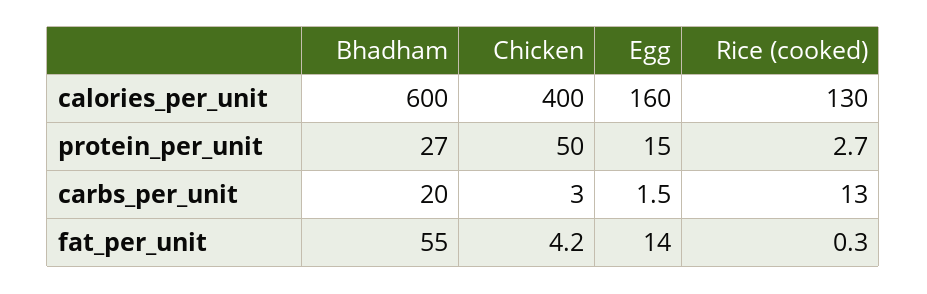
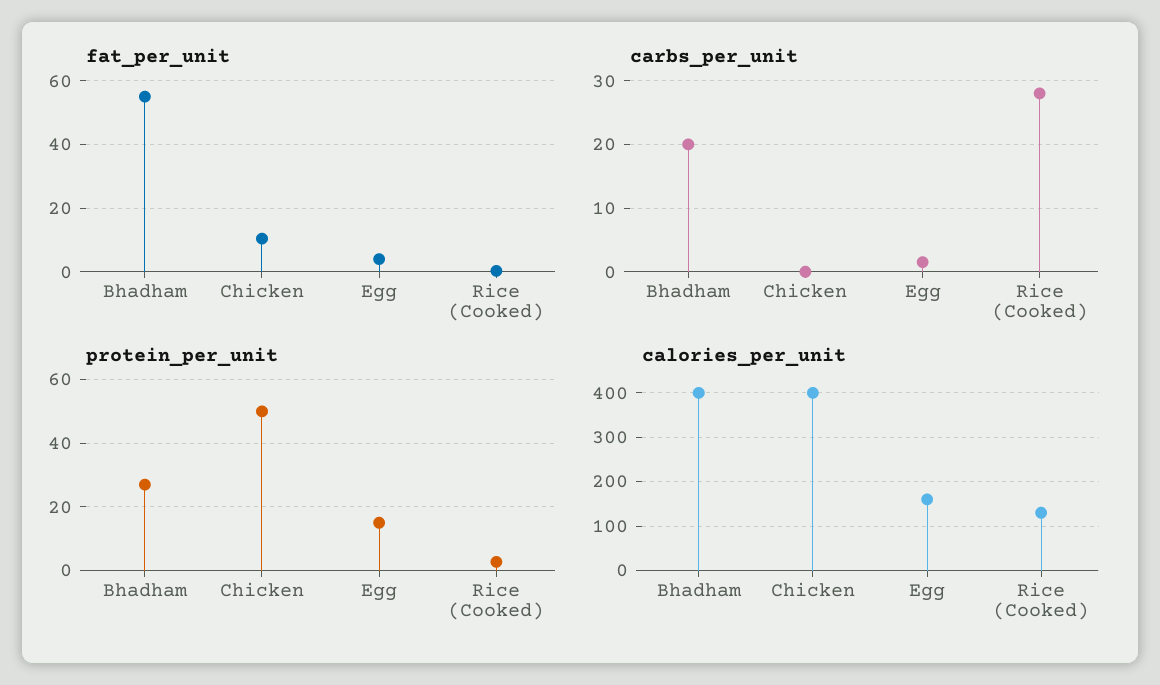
  {
    "calories_per_unit": {
-     "Bhadham": 600,
+     "Bhadham": 400,
      "Chicken": 400,
      "Egg": 160,
      "Rice (cooked)": 130
    },
    "protein_per_unit": {
      "Bhadham": 27,
      "Chicken": 50,
      "Egg": 15,
      "Rice (cooked)": 2.7
    },
    "carbs_per_unit": {
      "Bhadham": 20,
-     "Chicken": 3,
+     "Chicken": 0,
      "Egg": 1.5,
-     "Rice (cooked)": 13
+     "Rice (cooked)": 28
    },
    "fat_per_unit": {
      "Bhadham": 55,
-     "Chicken": 4.2,
+     "Chicken": 10,
-     "Egg": 14,
+     "Egg": 4,
      "Rice (cooked)": 0.3
    }
  }

